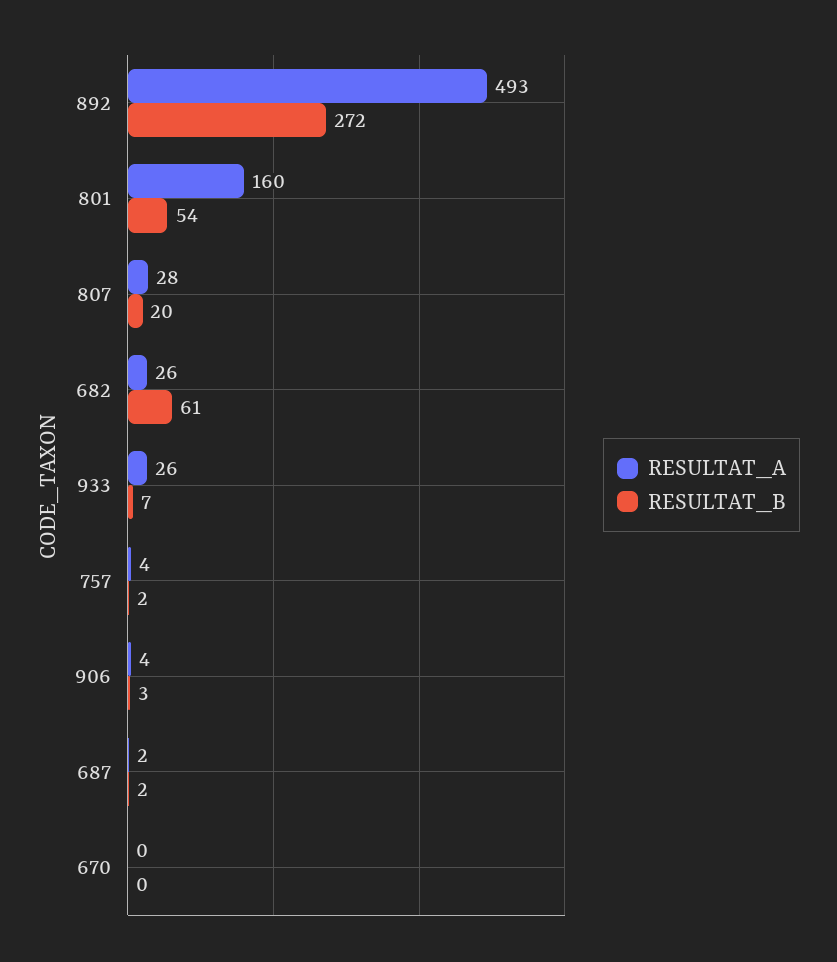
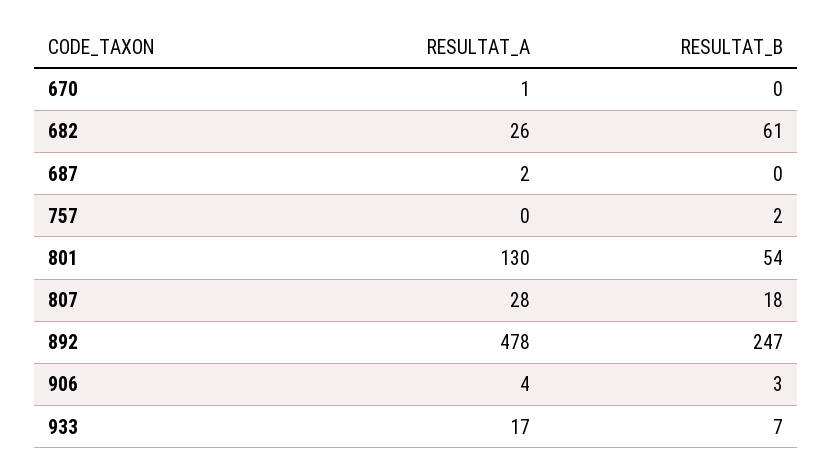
  {
    "RESULTAT_A": {
-     "892": 493,
+     "892": 478,
-     "801": 160,
+     "801": 130,
      "807": 28,
      "682": 26,
-     "933": 26,
+     "933": 17,
-     "757": 4,
+     "757": 0,
      "906": 4,
      "687": 2,
-     "670": 0
+     "670": 1
    },
    "RESULTAT_B": {
-     "892": 272,
+     "892": 247,
      "801": 54,
-     "807": 20,
+     "807": 18,
      "682": 61,
      "933": 7,
      "757": 2,
      "906": 3,
-     "687": 2,
+     "687": 0,
      "670": 0
    }
  }

